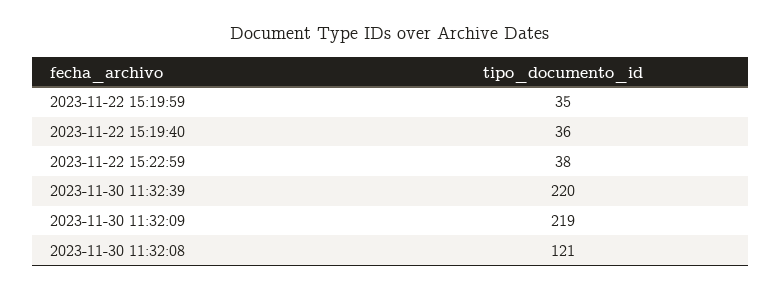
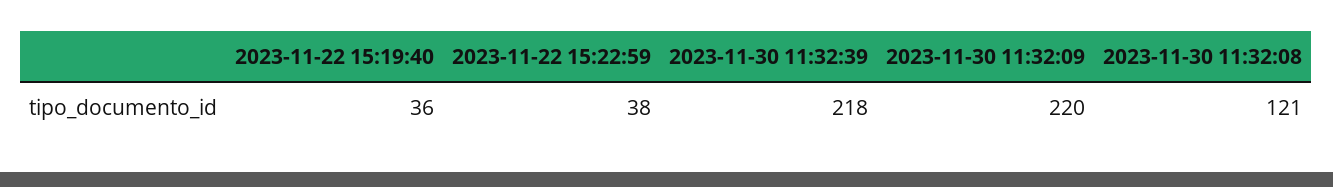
  {
-   "2023-11-22 15:19:59": 35,
    "2023-11-22 15:19:40": 36,
    "2023-11-22 15:22:59": 38,
-   "2023-11-30 11:32:39": 220,
+   "2023-11-30 11:32:39": 218,
-   "2023-11-30 11:32:09": 219,
+   "2023-11-30 11:32:09": 220,
    "2023-11-30 11:32:08": 121
  }

